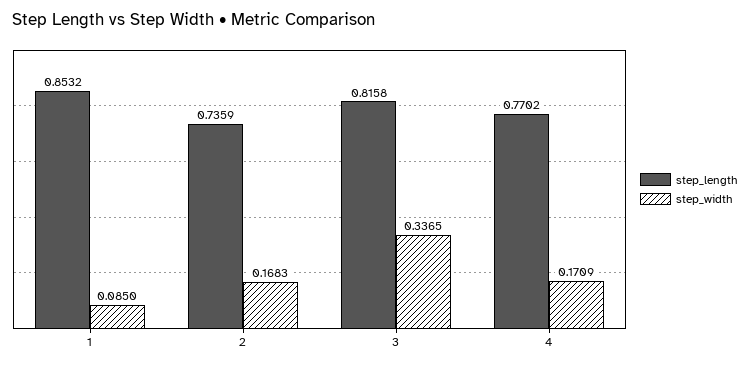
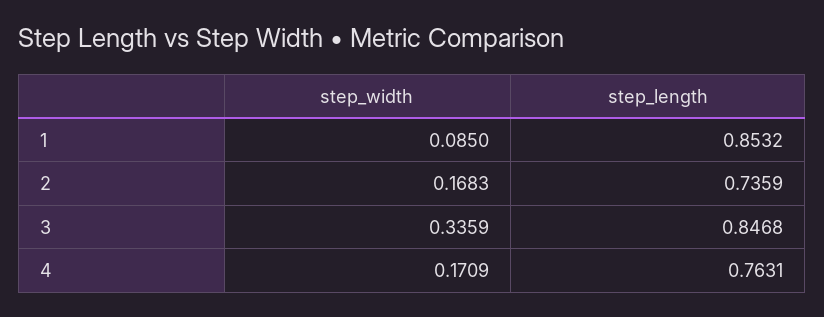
  {
    "step_length": {
      "1": 0.8532,
      "2": 0.7359,
-     "3": 0.8158,
+     "3": 0.8468,
-     "4": 0.7702
+     "4": 0.7631
    },
    "step_width": {
      "1": 0.085,
      "2": 0.1683,
-     "3": 0.3365,
+     "3": 0.3359,
      "4": 0.1709
    }
  }

